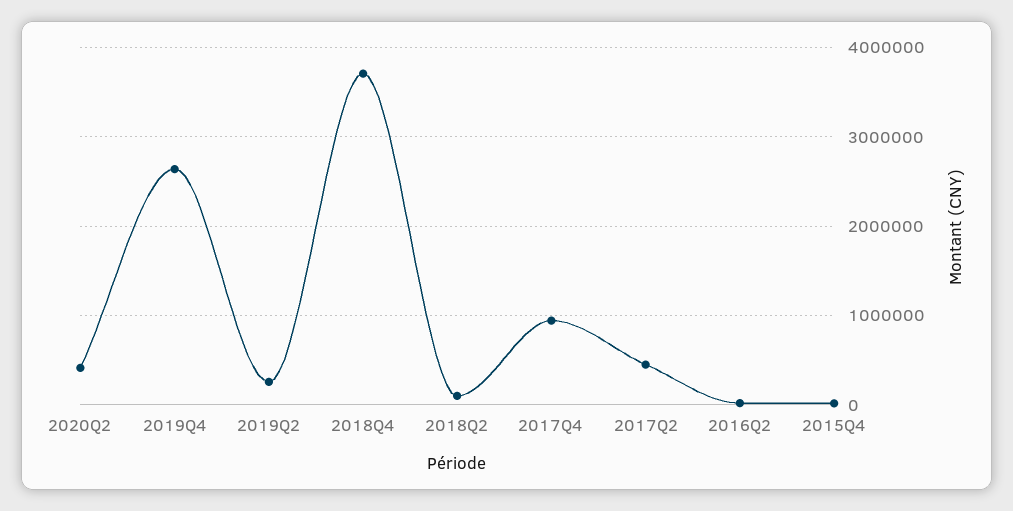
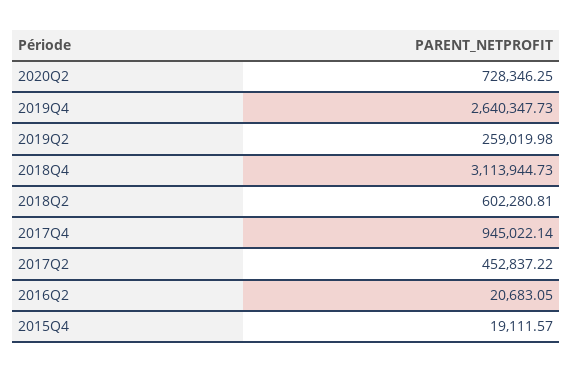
  {
-   "2020Q2": 400000,
+   "2020Q2": 728346.25,
    "2019Q4": 2640347.73,
    "2019Q2": 259019.98,
-   "2018Q4": 3700000,
+   "2018Q4": 3113944.73,
-   "2018Q2": 100000,
+   "2018Q2": 602280.81,
    "2017Q4": 945022.14,
    "2017Q2": 452837.22,
    "2016Q2": 20683.05,
    "2015Q4": 19111.57
  }

